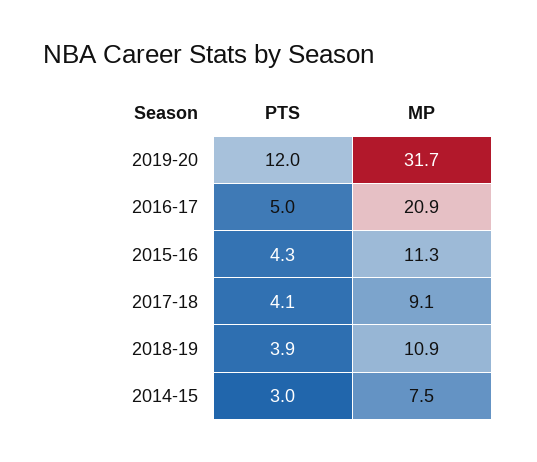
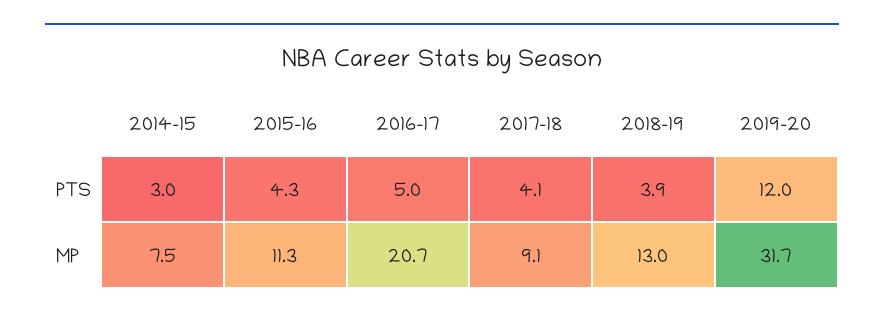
  {
    "PTS": {
      "2019-20": 12,
      "2016-17": 5,
      "2015-16": 4.3,
      "2017-18": 4.1,
      "2018-19": 3.9,
      "2014-15": 3
    },
    "MP": {
      "2019-20": 31.7,
-     "2016-17": 20.9,
+     "2016-17": 20.7,
      "2015-16": 11.3,
      "2017-18": 9.1,
-     "2018-19": 10.9,
+     "2018-19": 13,
      "2014-15": 7.5
    }
  }

